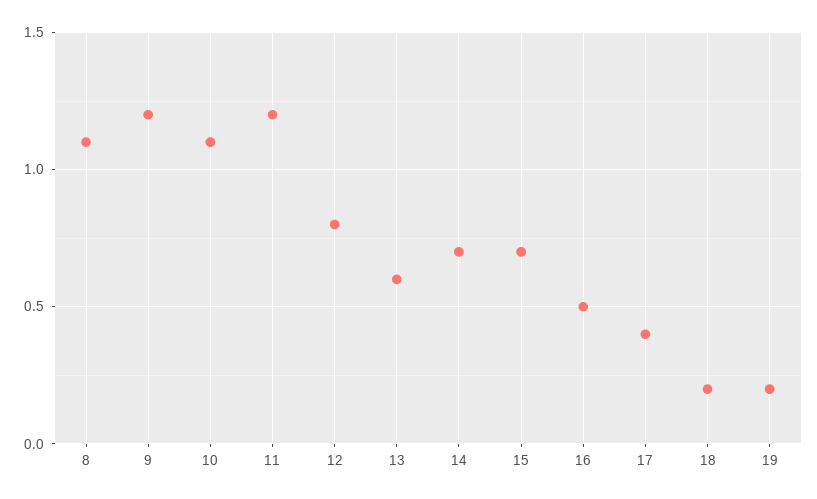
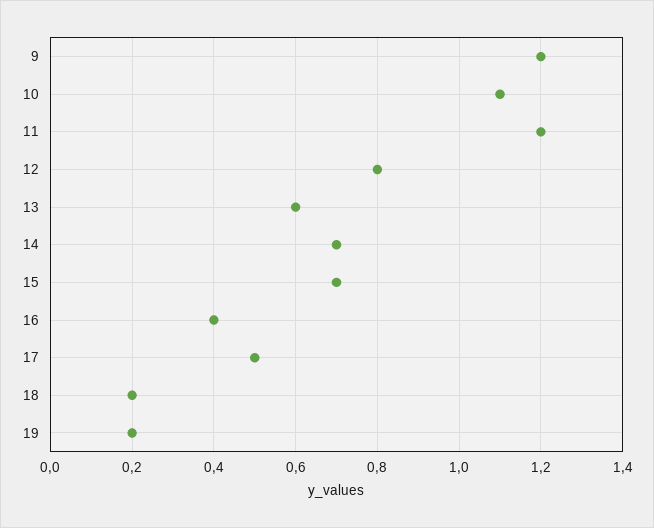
  {
-   "8": 1.1,
    "9": 1.2,
    "10": 1.1,
    "11": 1.2,
    "12": 0.8,
    "13": 0.6,
    "14": 0.7,
    "15": 0.7,
-   "16": 0.5,
+   "16": 0.4,
-   "17": 0.4,
+   "17": 0.5,
    "18": 0.2,
    "19": 0.2
  }

